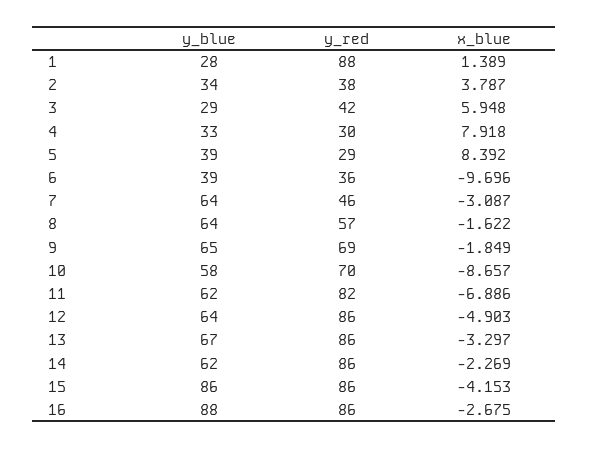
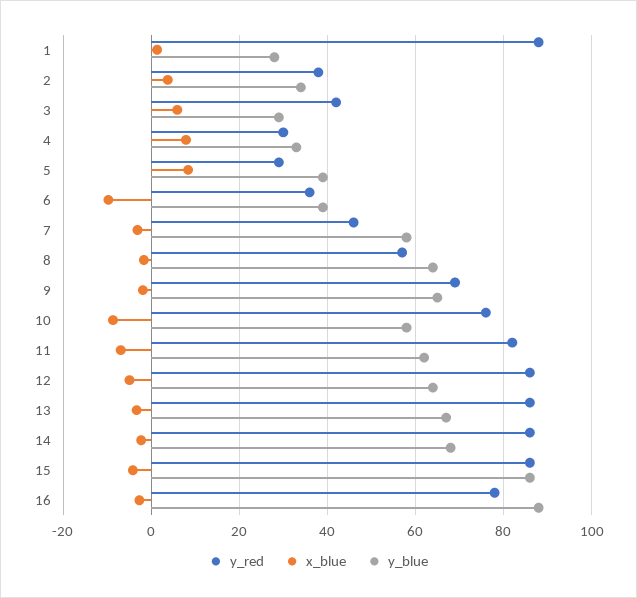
  {
    "y_blue": {
      "1": 28,
      "2": 34,
      "3": 29,
      "4": 33,
      "5": 39,
      "6": 39,
-     "7": 64,
+     "7": 58,
      "8": 64,
      "9": 65,
      "10": 58,
      "11": 62,
      "12": 64,
      "13": 67,
-     "14": 62,
+     "14": 68,
      "15": 86,
      "16": 88
    },
    "y_red": {
      "1": 88,
      "2": 38,
      "3": 42,
      "4": 30,
      "5": 29,
      "6": 36,
      "7": 46,
      "8": 57,
      "9": 69,
-     "10": 70,
+     "10": 76,
      "11": 82,
      "12": 86,
      "13": 86,
      "14": 86,
      "15": 86,
-     "16": 86
+     "16": 78
    },
    "x_blue": {
      "1": 1.389,
      "2": 3.787,
      "3": 5.948,
      "4": 7.918,
      "5": 8.392,
      "6": -9.696,
      "7": -3.087,
      "8": -1.622,
      "9": -1.849,
      "10": -8.657,
      "11": -6.886,
      "12": -4.903,
      "13": -3.297,
      "14": -2.269,
      "15": -4.153,
      "16": -2.675
    }
  }

